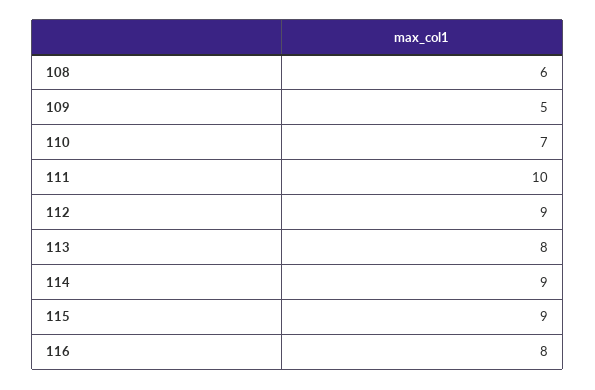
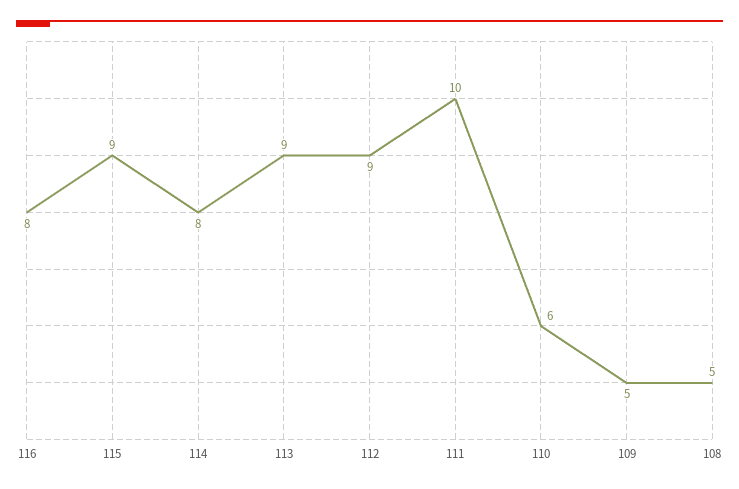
  {
-   "108": 6,
+   "108": 5,
    "109": 5,
-   "110": 7,
+   "110": 6,
    "111": 10,
    "112": 9,
-   "113": 8,
+   "113": 9,
-   "114": 9,
+   "114": 8,
    "115": 9,
    "116": 8
  }

